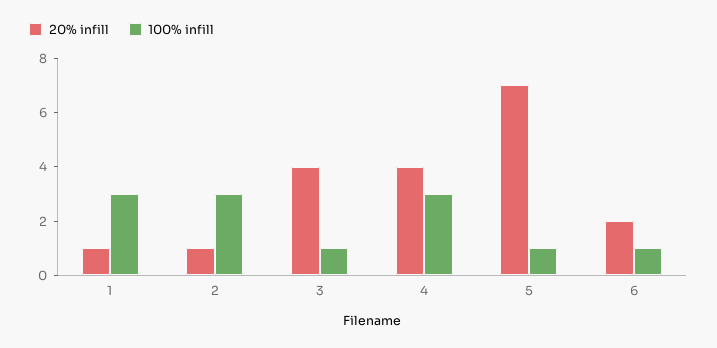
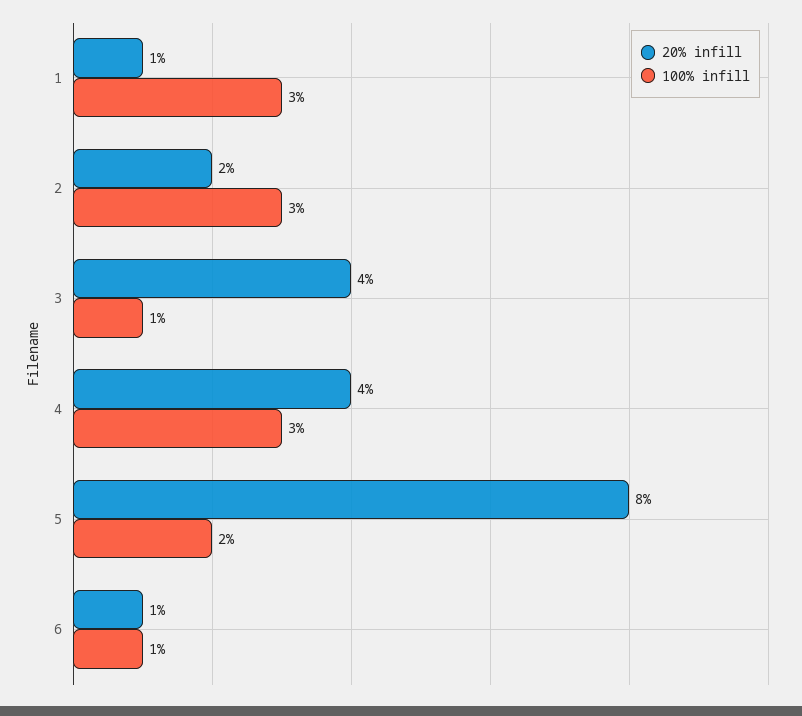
  {
    "20% infill": {
      "1": 1,
-     "2": 1,
+     "2": 2,
      "3": 4,
      "4": 4,
-     "5": 7,
+     "5": 8,
-     "6": 2
+     "6": 1
    },
    "100% infill": {
      "1": 3,
      "2": 3,
      "3": 1,
      "4": 3,
-     "5": 1,
+     "5": 2,
      "6": 1
    }
  }

